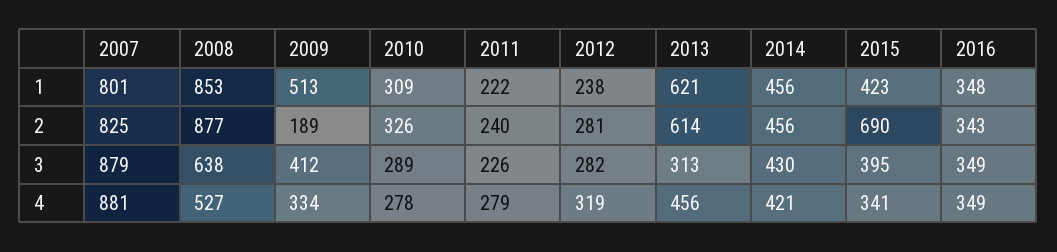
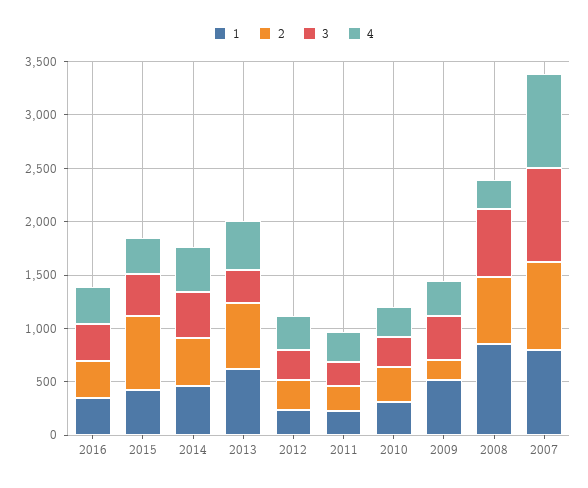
  {
    "1": {
      "2007": 801,
      "2008": 853,
      "2009": 513,
      "2010": 309,
      "2011": 222,
      "2012": 238,
      "2013": 621,
      "2014": 456,
      "2015": 423,
      "2016": 348
    },
    "2": {
      "2007": 825,
-     "2008": 877,
+     "2008": 600,
      "2009": 189,
      "2010": 326,
      "2011": 240,
      "2012": 281,
      "2013": 614,
      "2014": 456,
      "2015": 690,
      "2016": 343
    },
    "3": {
      "2007": 879,
      "2008": 638,
      "2009": 412,
      "2010": 289,
      "2011": 226,
      "2012": 282,
      "2013": 313,
      "2014": 430,
      "2015": 395,
      "2016": 349
    },
    "4": {
      "2007": 881,
-     "2008": 527,
+     "2008": 300,
      "2009": 334,
      "2010": 278,
      "2011": 279,
      "2012": 319,
      "2013": 456,
      "2014": 421,
      "2015": 341,
      "2016": 349
    }
  }

